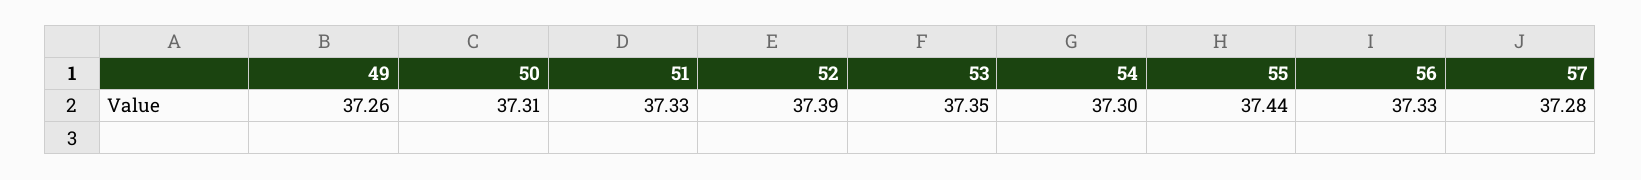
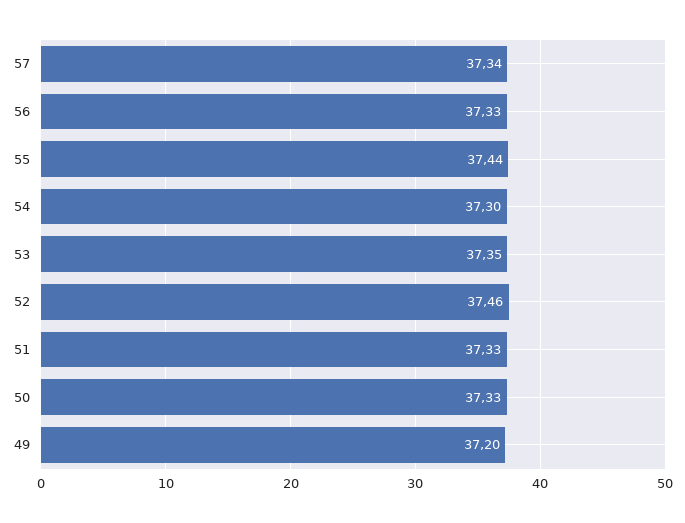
  {
-   "49": 37.26,
+   "49": 37.2,
-   "50": 37.31,
+   "50": 37.33,
    "51": 37.33,
-   "52": 37.39,
+   "52": 37.46,
    "53": 37.35,
    "54": 37.3,
    "55": 37.44,
    "56": 37.33,
-   "57": 37.28
+   "57": 37.34
  }

